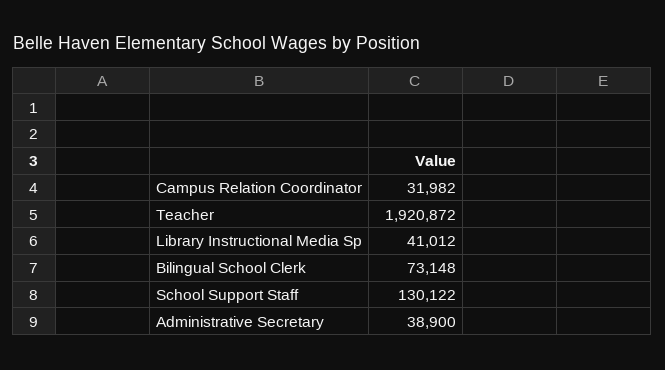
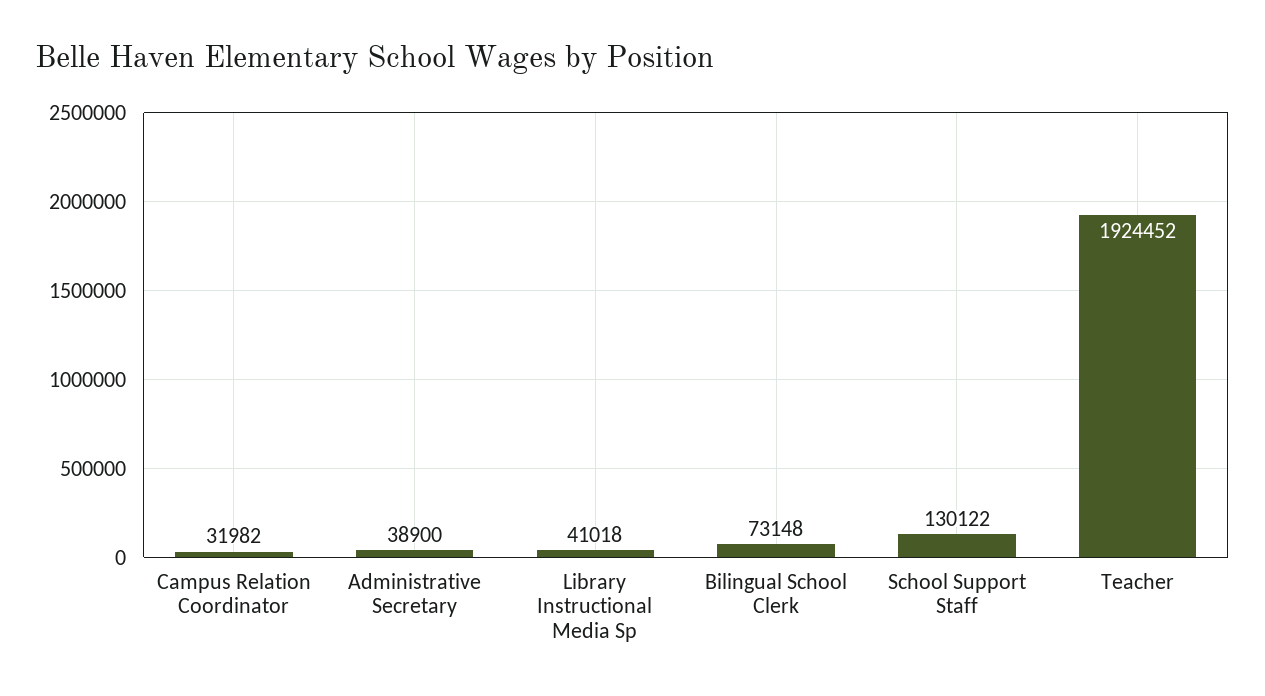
  {
    "Campus Relation Coordinator": 31982,
-   "Teacher": 1920872,
+   "Teacher": 1924452,
-   "Library Instructional Media Sp": 41012,
+   "Library Instructional Media Sp": 41018,
    "Bilingual School Clerk": 73148,
    "School Support Staff": 130122,
    "Administrative Secretary": 38900
  }

